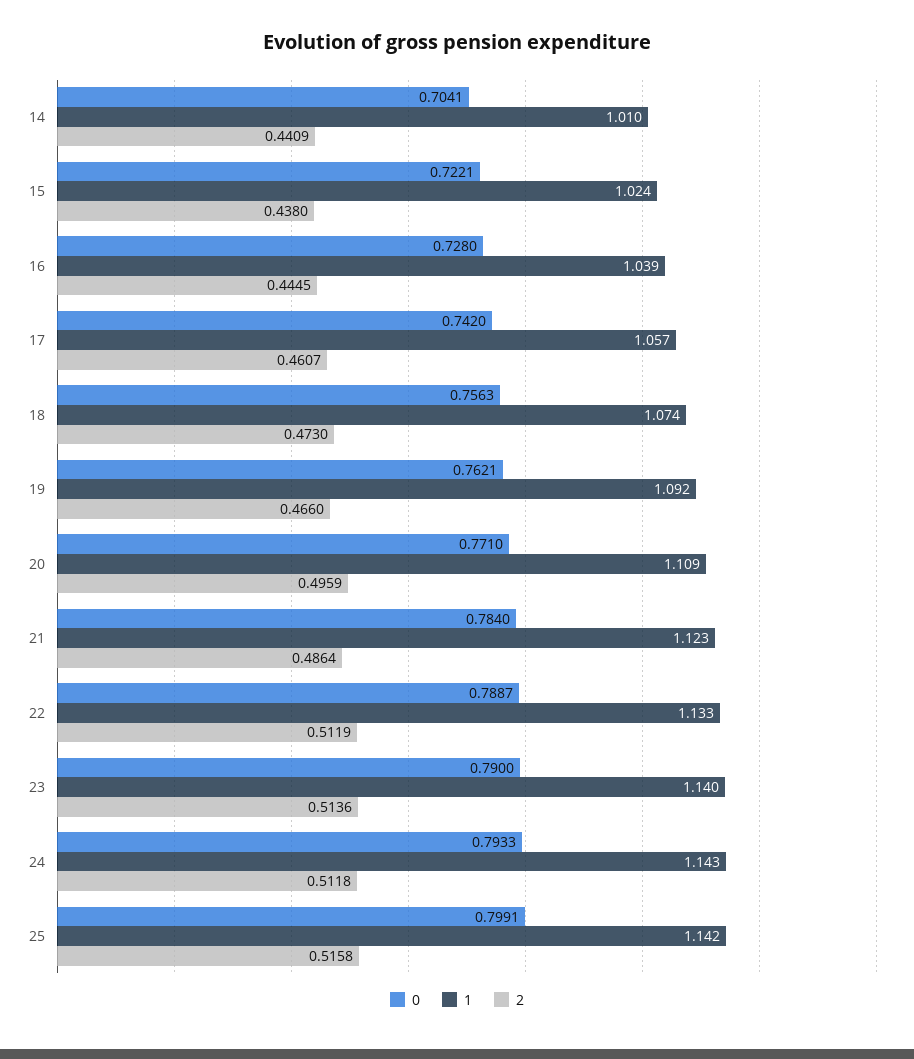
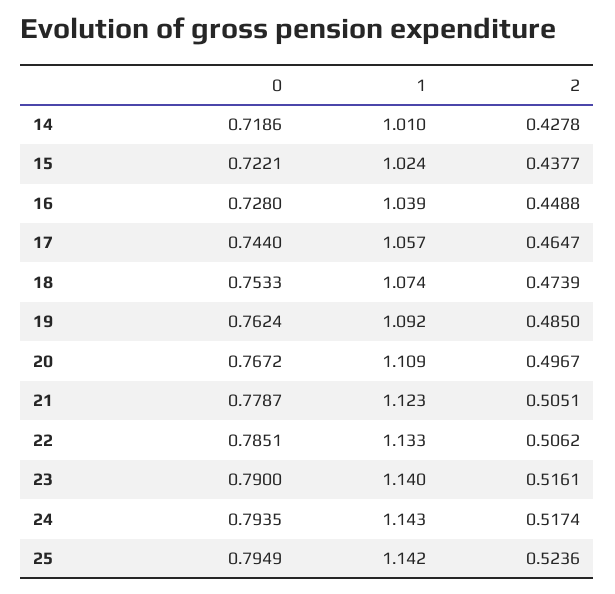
  {
    "0": {
-     "14": 0.7041,
+     "14": 0.7186,
      "15": 0.7221,
      "16": 0.728,
-     "17": 0.742,
+     "17": 0.744,
-     "18": 0.7563,
+     "18": 0.7533,
-     "19": 0.7621,
+     "19": 0.7624,
-     "20": 0.771,
+     "20": 0.7672,
-     "21": 0.784,
+     "21": 0.7787,
-     "22": 0.7887,
+     "22": 0.7851,
      "23": 0.79,
-     "24": 0.7933,
+     "24": 0.7935,
-     "25": 0.7991
+     "25": 0.7949
    },
    "1": {
      "14": 1.01,
      "15": 1.024,
      "16": 1.039,
      "17": 1.057,
      "18": 1.074,
      "19": 1.092,
      "20": 1.109,
      "21": 1.123,
      "22": 1.133,
      "23": 1.14,
      "24": 1.143,
      "25": 1.142
    },
    "2": {
-     "14": 0.4409,
+     "14": 0.4278,
-     "15": 0.438,
+     "15": 0.4377,
-     "16": 0.4445,
+     "16": 0.4488,
-     "17": 0.4607,
+     "17": 0.4647,
-     "18": 0.473,
+     "18": 0.4739,
-     "19": 0.466,
+     "19": 0.485,
-     "20": 0.4959,
+     "20": 0.4967,
-     "21": 0.4864,
+     "21": 0.5051,
-     "22": 0.5119,
+     "22": 0.5062,
-     "23": 0.5136,
+     "23": 0.5161,
-     "24": 0.5118,
+     "24": 0.5174,
-     "25": 0.5158
+     "25": 0.5236
    }
  }

